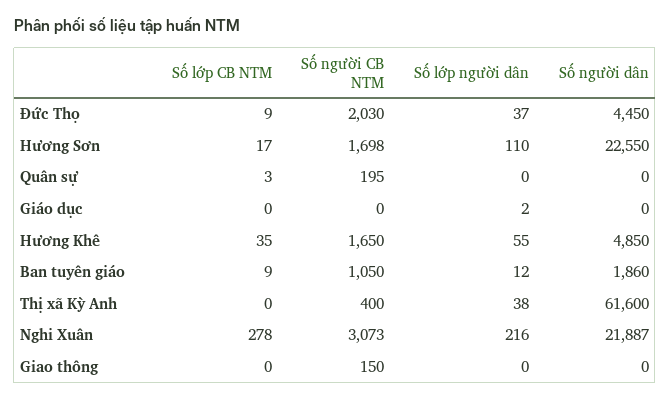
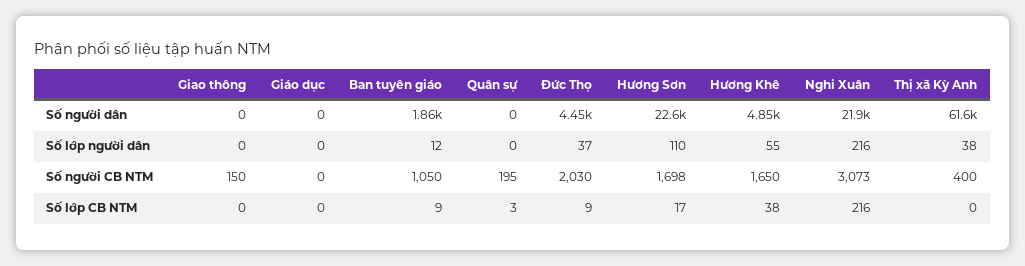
  {
    "Số lớp CB NTM": {
      "Đức Thọ": 9,
      "Hương Sơn": 17,
      "Quân sự": 3,
      "Giáo dục": 0,
-     "Hương Khê": 35,
+     "Hương Khê": 38,
      "Ban tuyên giáo": 9,
      "Thị xã Kỳ Anh": 0,
-     "Nghi Xuân": 278,
+     "Nghi Xuân": 216,
      "Giao thông": 0
    },
    "Số người CB NTM": {
      "Đức Thọ": 2030,
      "Hương Sơn": 1698,
      "Quân sự": 195,
      "Giáo dục": 0,
      "Hương Khê": 1650,
      "Ban tuyên giáo": 1050,
      "Thị xã Kỳ Anh": 400,
      "Nghi Xuân": 3073,
      "Giao thông": 150
    },
    "Số lớp người dân": {
      "Đức Thọ": 37,
      "Hương Sơn": 110,
      "Quân sự": 0,
-     "Giáo dục": 2,
+     "Giáo dục": 0,
      "Hương Khê": 55,
      "Ban tuyên giáo": 12,
      "Thị xã Kỳ Anh": 38,
      "Nghi Xuân": 216,
      "Giao thông": 0
    },
    "Số người dân": {
      "Đức Thọ": 4450,
      "Hương Sơn": 22550,
      "Quân sự": 0,
      "Giáo dục": 0,
      "Hương Khê": 4850,
      "Ban tuyên giáo": 1860,
      "Thị xã Kỳ Anh": 61600,
      "Nghi Xuân": 21887,
      "Giao thông": 0
    }
  }

